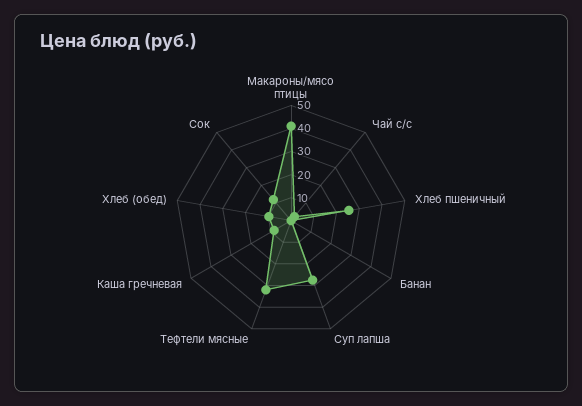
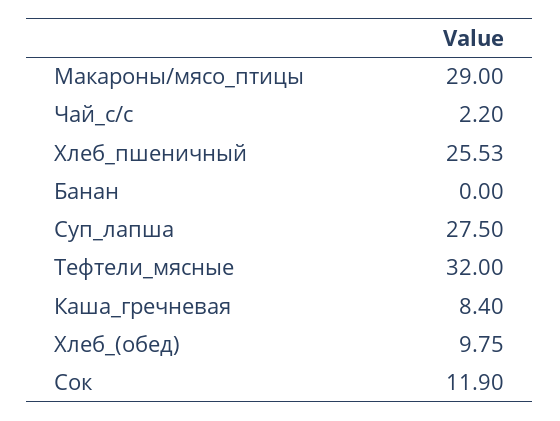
  {
-   "Макароны/мясо птицы": 40,
+   "Макароны/мясо птицы": 29,
    "Чай с/с": 2.2,
    "Хлеб пшеничный": 25.53,
    "Банан": 0,
    "Суп лапша": 27.5,
    "Тефтели мясные": 32,
    "Каша гречневая": 8.4,
    "Хлеб (обед)": 9.75,
    "Сок": 11.9
  }

